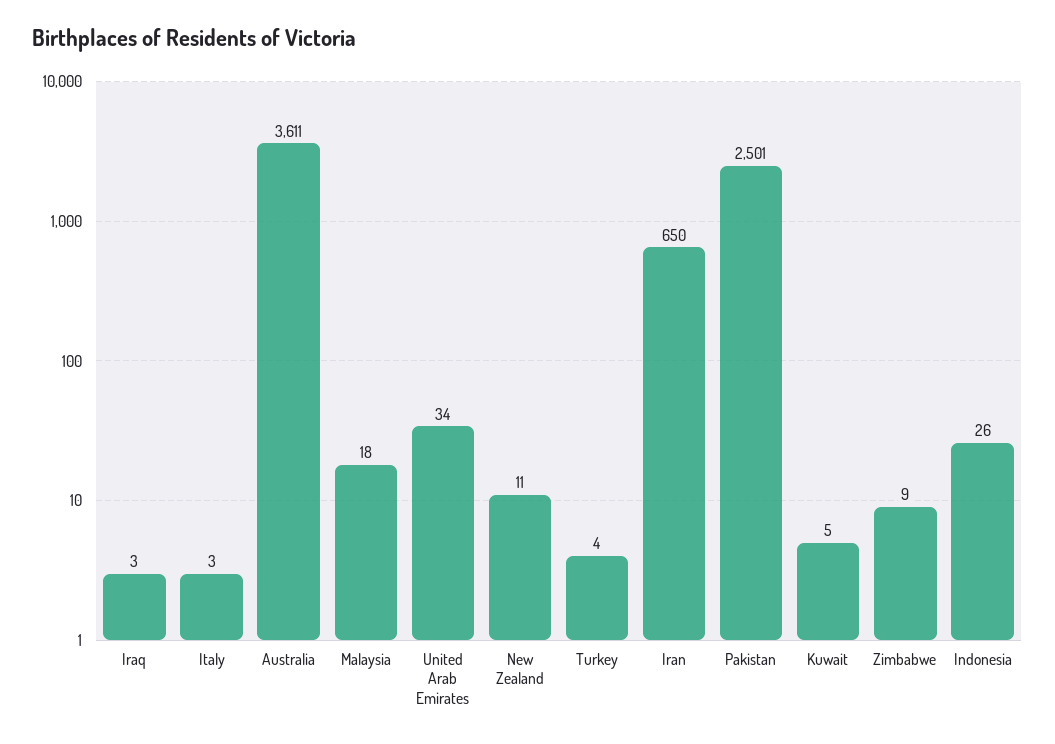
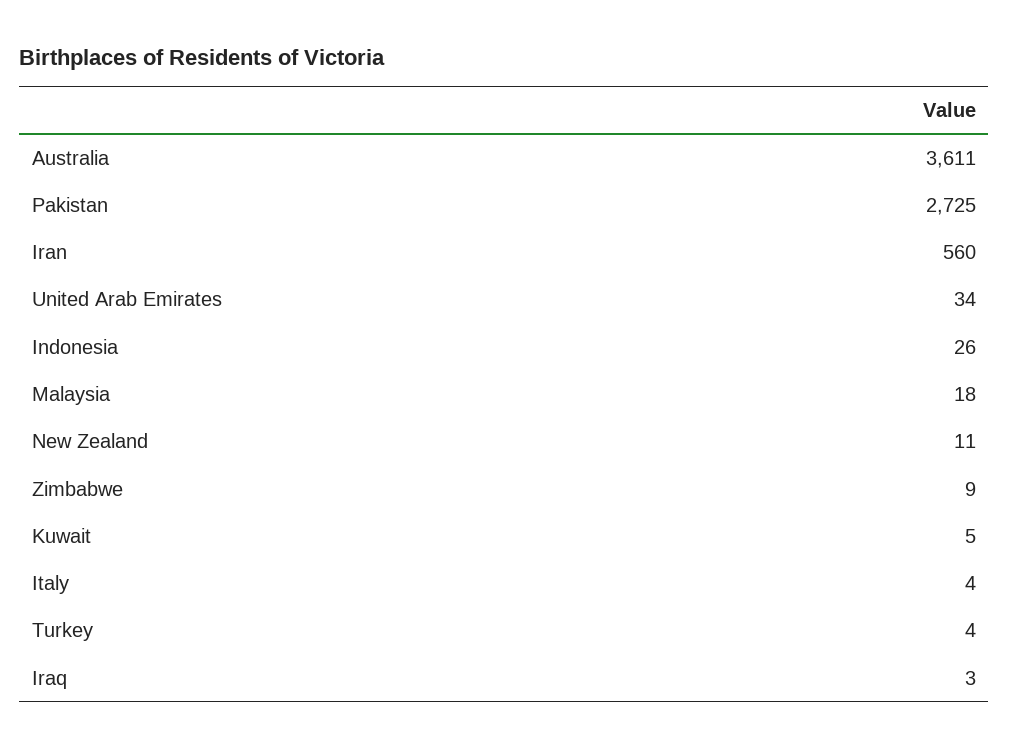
  {
    "Iraq": 3,
-   "Italy": 3,
+   "Italy": 4,
    "Australia": 3611,
    "Malaysia": 18,
    "United Arab Emirates": 34,
    "New Zealand": 11,
    "Turkey": 4,
-   "Iran": 650,
+   "Iran": 560,
-   "Pakistan": 2501,
+   "Pakistan": 2725,
    "Kuwait": 5,
    "Zimbabwe": 9,
    "Indonesia": 26
  }

